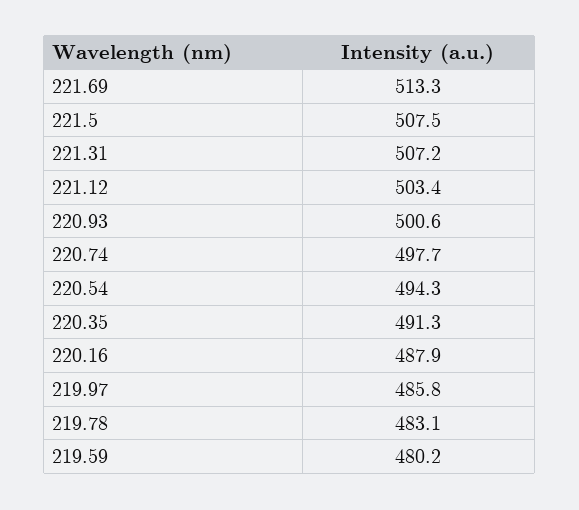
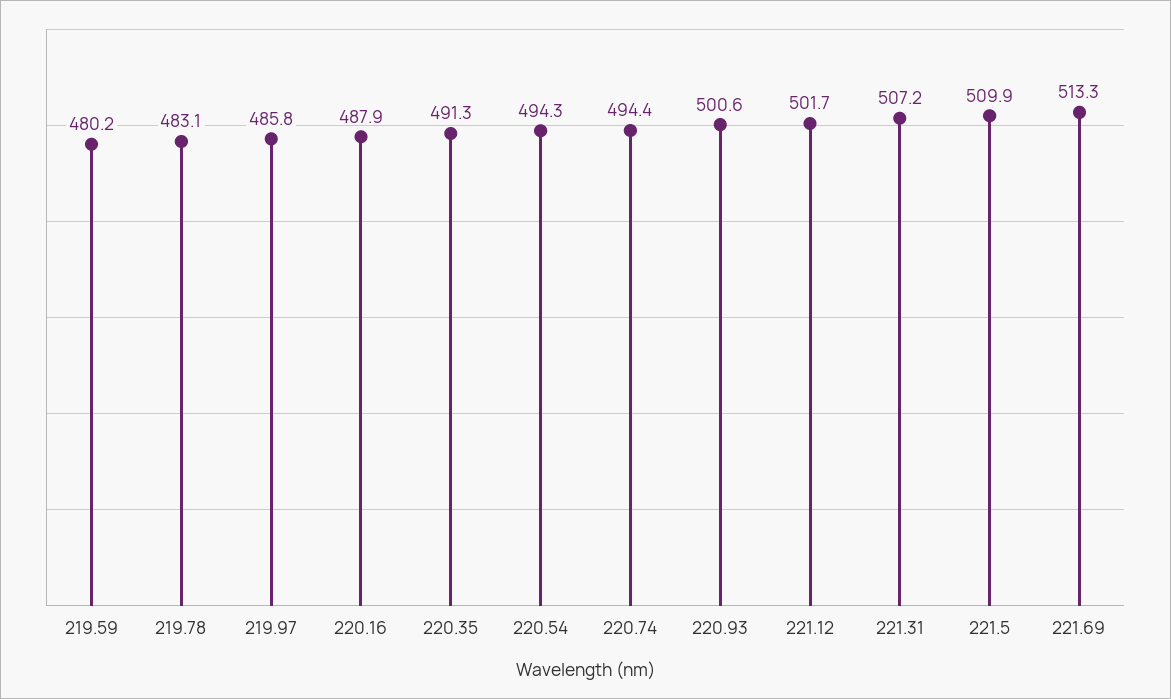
  {
    "221.69": 513.3,
-   "221.5": 507.5,
+   "221.5": 509.9,
    "221.31": 507.2,
-   "221.12": 503.4,
+   "221.12": 501.7,
    "220.93": 500.6,
-   "220.74": 497.7,
+   "220.74": 494.4,
    "220.54": 494.3,
    "220.35": 491.3,
    "220.16": 487.9,
    "219.97": 485.8,
    "219.78": 483.1,
    "219.59": 480.2
  }

